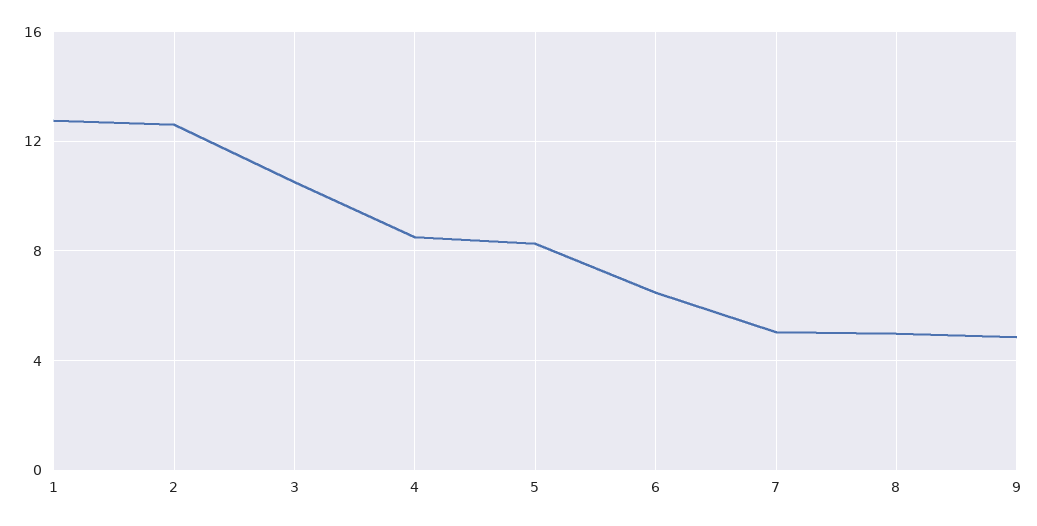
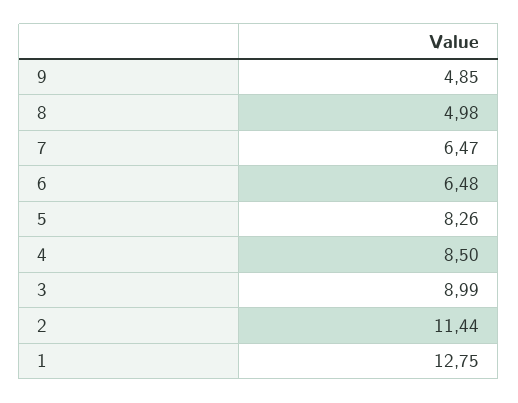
  {
    "1": 12.75,
-   "2": 12.5,
+   "2": 11.44,
-   "3": 10.5,
+   "3": 8.99,
    "4": 8.5,
    "5": 8.26,
    "6": 6.48,
-   "7": 5,
+   "7": 6.47,
    "8": 4.98,
    "9": 4.85
  }

